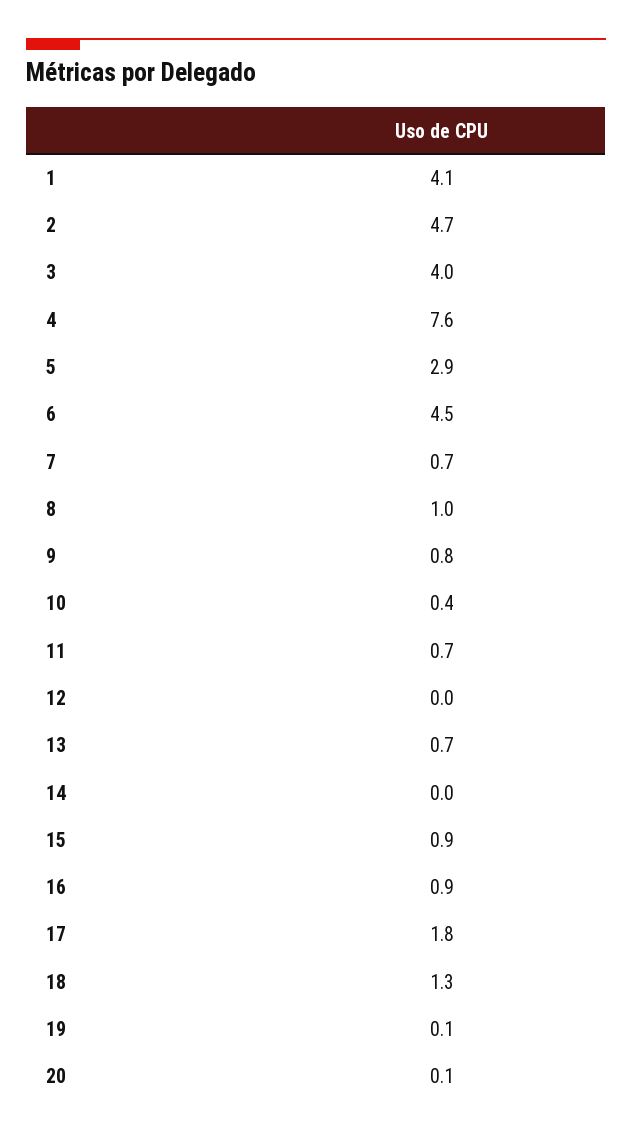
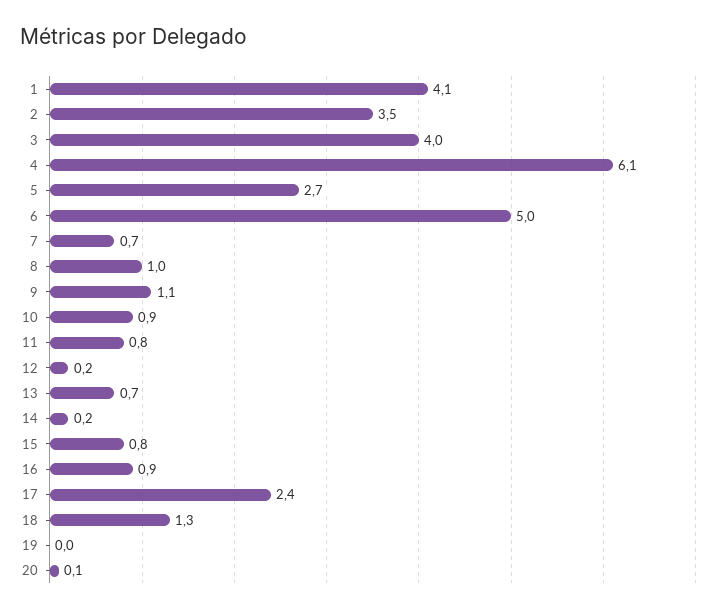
  {
    "1": 4.1,
-   "2": 4.7,
+   "2": 3.5,
    "3": 4,
-   "4": 7.6,
+   "4": 6.1,
-   "5": 2.9,
+   "5": 2.7,
-   "6": 4.5,
+   "6": 5,
    "7": 0.7,
    "8": 1,
-   "9": 0.8,
+   "9": 1.1,
-   "10": 0.4,
+   "10": 0.9,
-   "11": 0.7,
+   "11": 0.8,
-   "12": 0,
+   "12": 0.2,
    "13": 0.7,
-   "14": 0,
+   "14": 0.2,
-   "15": 0.9,
+   "15": 0.8,
    "16": 0.9,
-   "17": 1.8,
+   "17": 2.4,
    "18": 1.3,
-   "19": 0.1,
+   "19": 0,
    "20": 0.1
  }

